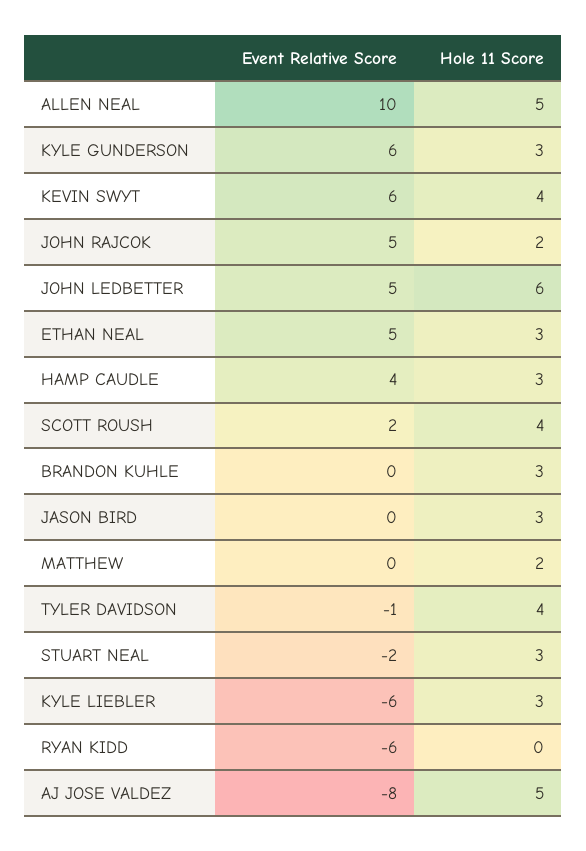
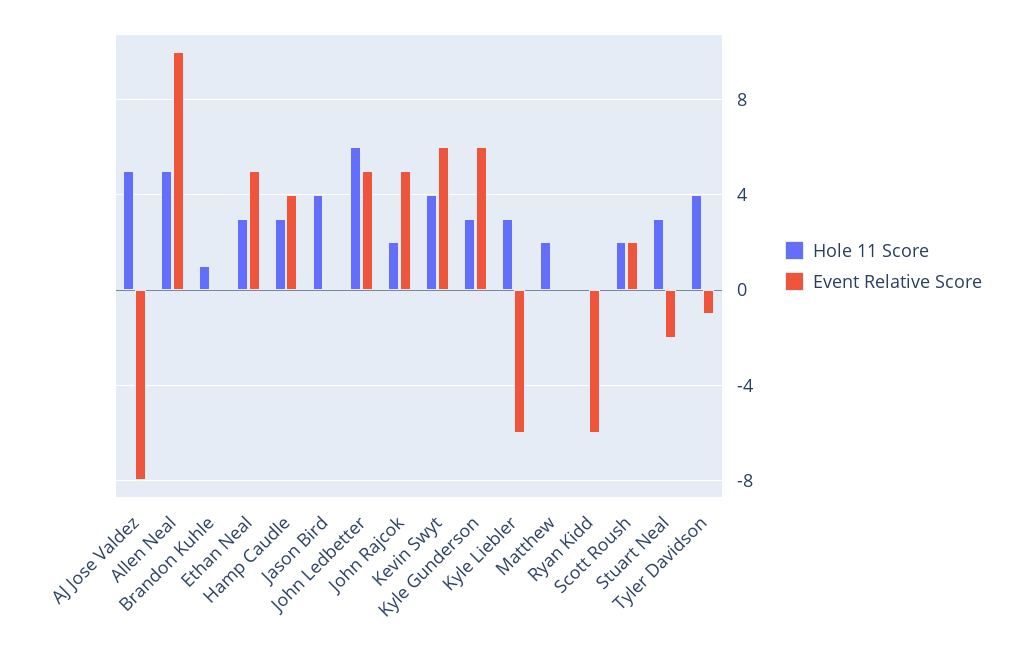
  {
    "Event Relative Score": {
      "ALLEN NEAL": 10,
      "KYLE GUNDERSON": 6,
      "KEVIN SWYT": 6,
      "JOHN RAJCOK": 5,
      "JOHN LEDBETTER": 5,
      "ETHAN NEAL": 5,
      "HAMP CAUDLE": 4,
      "SCOTT ROUSH": 2,
      "BRANDON KUHLE": 0,
      "JASON BIRD": 0,
      "MATTHEW": 0,
      "TYLER DAVIDSON": -1,
      "STUART NEAL": -2,
      "KYLE LIEBLER": -6,
      "RYAN KIDD": -6,
      "AJ JOSE VALDEZ": -8
    },
    "Hole 11 Score": {
      "ALLEN NEAL": 5,
      "KYLE GUNDERSON": 3,
      "KEVIN SWYT": 4,
      "JOHN RAJCOK": 2,
      "JOHN LEDBETTER": 6,
      "ETHAN NEAL": 3,
      "HAMP CAUDLE": 3,
-     "SCOTT ROUSH": 4,
+     "SCOTT ROUSH": 2,
-     "BRANDON KUHLE": 3,
+     "BRANDON KUHLE": 1,
-     "JASON BIRD": 3,
+     "JASON BIRD": 4,
      "MATTHEW": 2,
      "TYLER DAVIDSON": 4,
      "STUART NEAL": 3,
      "KYLE LIEBLER": 3,
      "RYAN KIDD": 0,
      "AJ JOSE VALDEZ": 5
    }
  }

